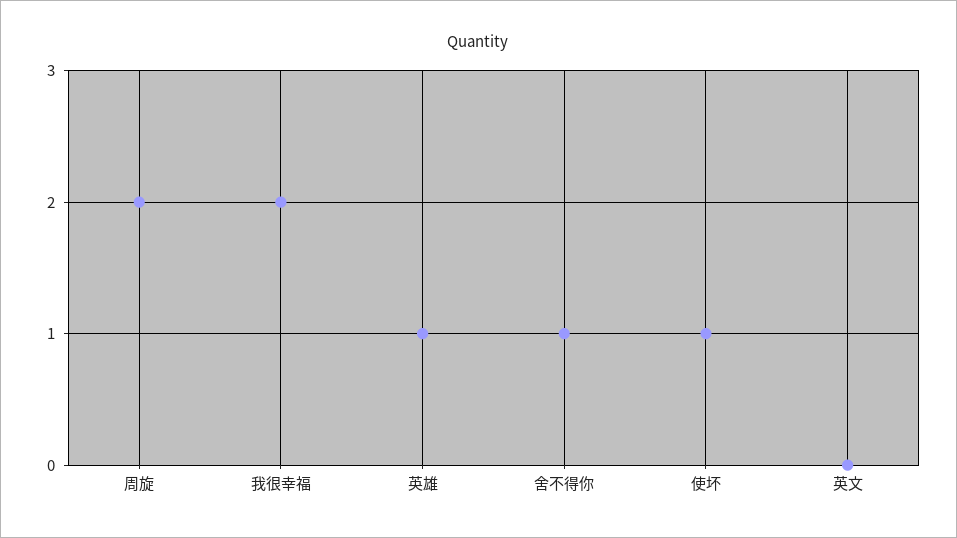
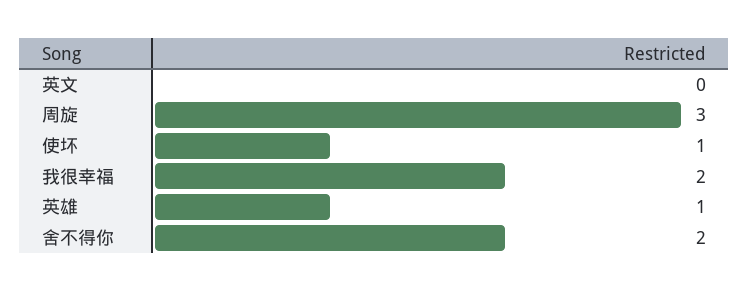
  {
-   "周旋": 2,
+   "周旋": 3,
    "我很幸福": 2,
    "英雄": 1,
-   "舍不得你": 1,
+   "舍不得你": 2,
    "使坏": 1,
    "英文": 0
  }

